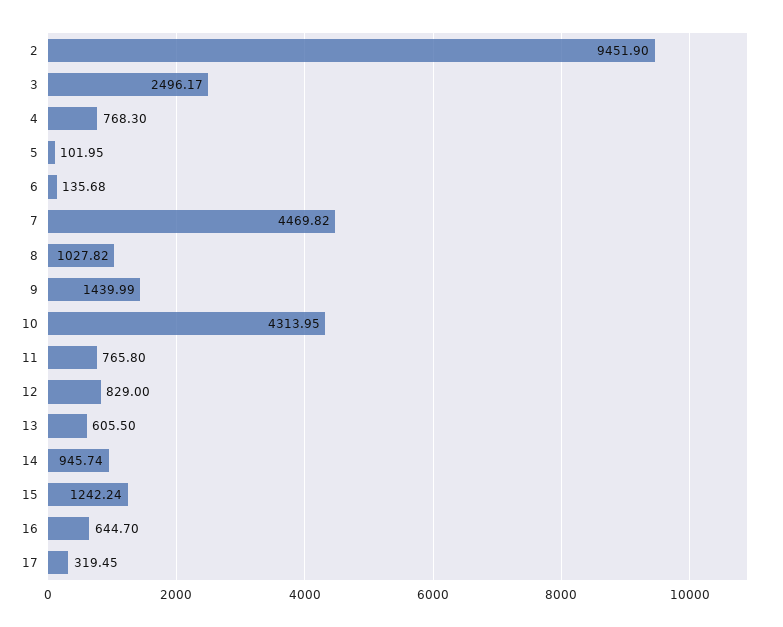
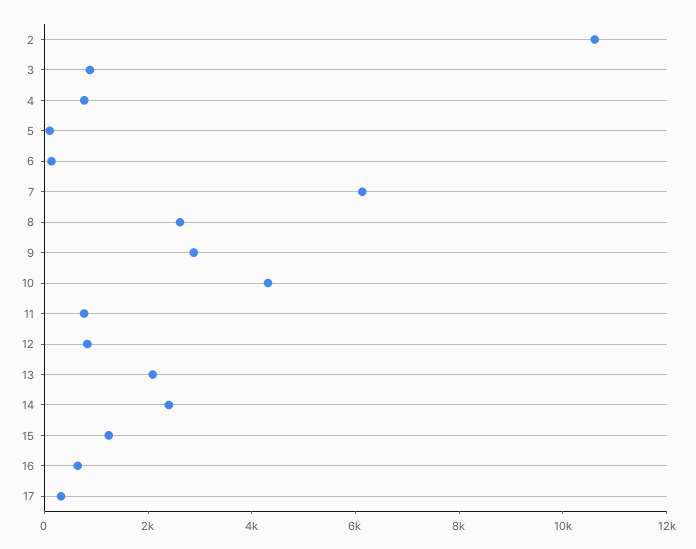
  {
-   "2": 9451.9,
+   "2": 10500,
-   "3": 2496.17,
+   "3": 1000,
    "4": 768.3,
    "5": 101.95,
    "6": 135.68,
-   "7": 4469.82,
+   "7": 6000,
-   "8": 1027.82,
+   "8": 2500,
-   "9": 1439.99,
+   "9": 3000,
    "10": 4313.95,
    "11": 765.8,
    "12": 829,
-   "13": 605.5,
+   "13": 2000,
-   "14": 945.74,
+   "14": 2500,
    "15": 1242.24,
    "16": 644.7,
    "17": 319.45
  }

